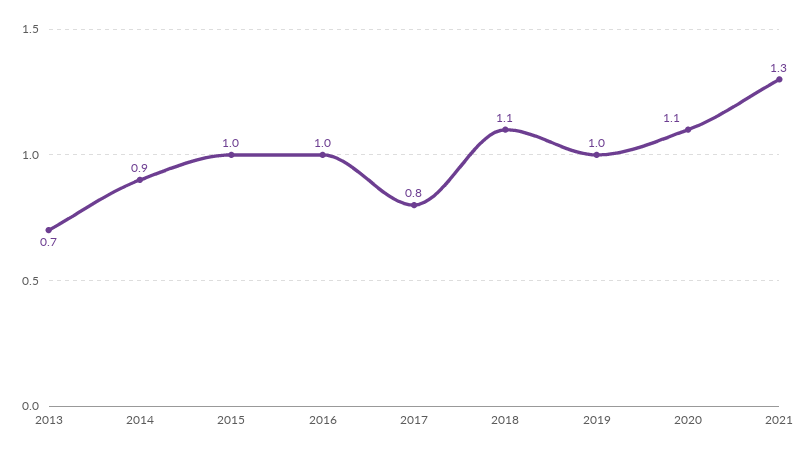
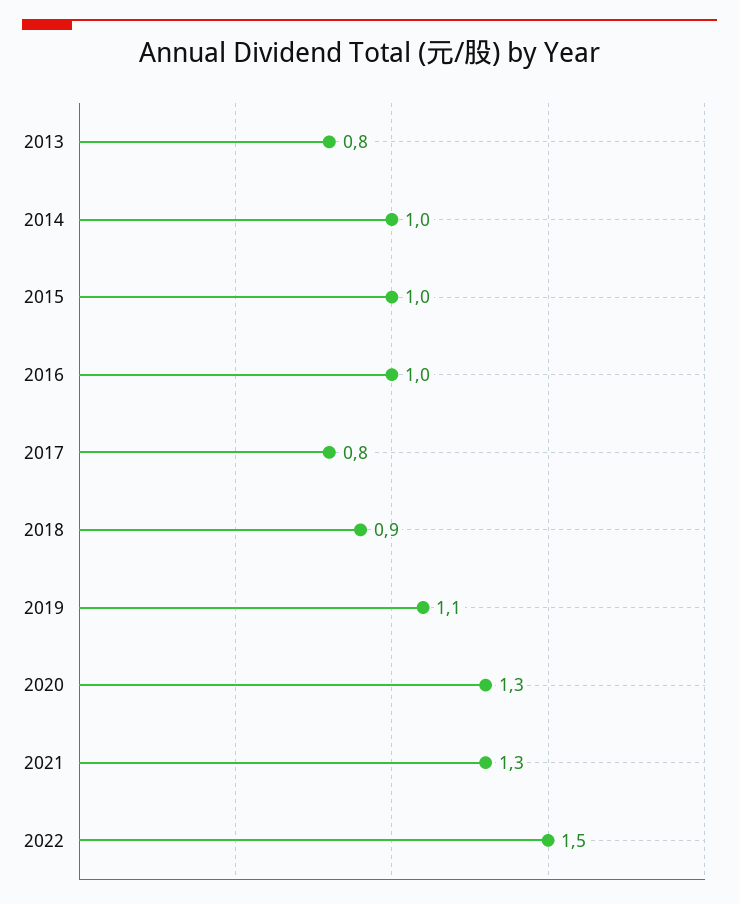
  {
-   "2013": 0.7,
+   "2013": 0.8,
-   "2014": 0.9,
+   "2014": 1,
    "2015": 1,
    "2016": 1,
    "2017": 0.8,
-   "2018": 1.1,
+   "2018": 0.9,
-   "2019": 1,
+   "2019": 1.1,
-   "2020": 1.1,
+   "2020": 1.3,
-   "2021": 1.3
+   "2021": 1.3,
+   "2022": 1.5
  }

